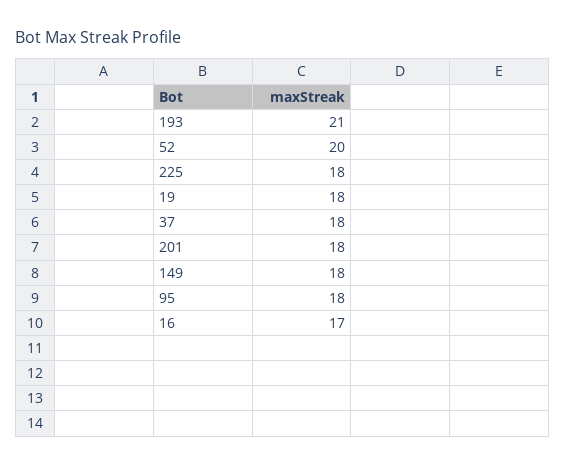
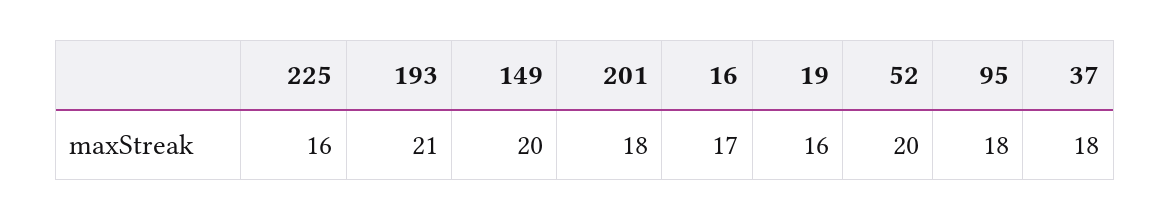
  {
    "193": 21,
    "52": 20,
-   "225": 18,
+   "225": 16,
-   "19": 18,
+   "19": 16,
    "37": 18,
    "201": 18,
-   "149": 18,
+   "149": 20,
    "95": 18,
    "16": 17
  }

